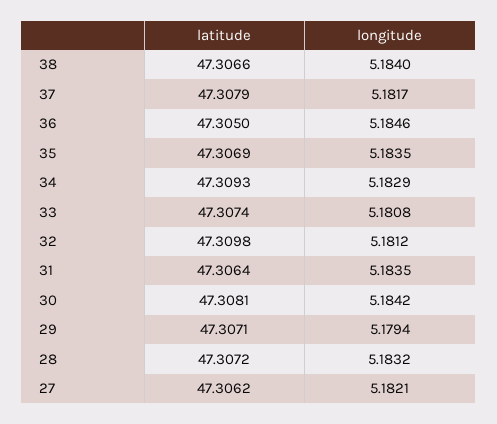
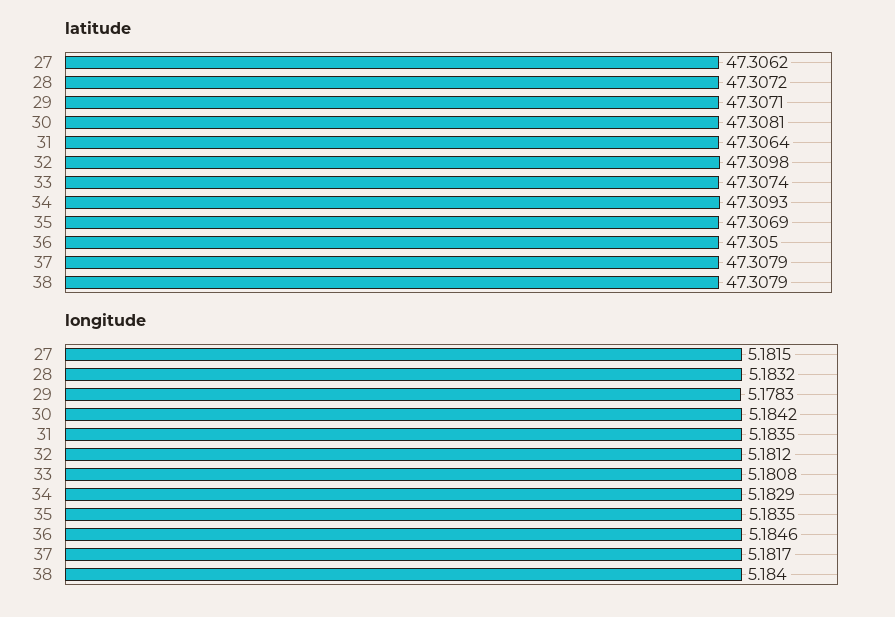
  {
    "latitude": {
-     "38": 47.3066,
+     "38": 47.3079,
      "37": 47.3079,
      "36": 47.305,
      "35": 47.3069,
      "34": 47.3093,
      "33": 47.3074,
      "32": 47.3098,
      "31": 47.3064,
      "30": 47.3081,
      "29": 47.3071,
      "28": 47.3072,
      "27": 47.3062
    },
    "longitude": {
      "38": 5.184,
      "37": 5.1817,
      "36": 5.1846,
      "35": 5.1835,
      "34": 5.1829,
      "33": 5.1808,
      "32": 5.1812,
      "31": 5.1835,
      "30": 5.1842,
-     "29": 5.1794,
+     "29": 5.1783,
      "28": 5.1832,
-     "27": 5.1821
+     "27": 5.1815
    }
  }

